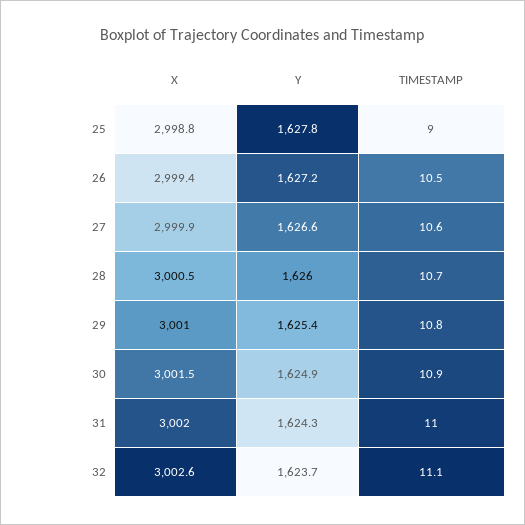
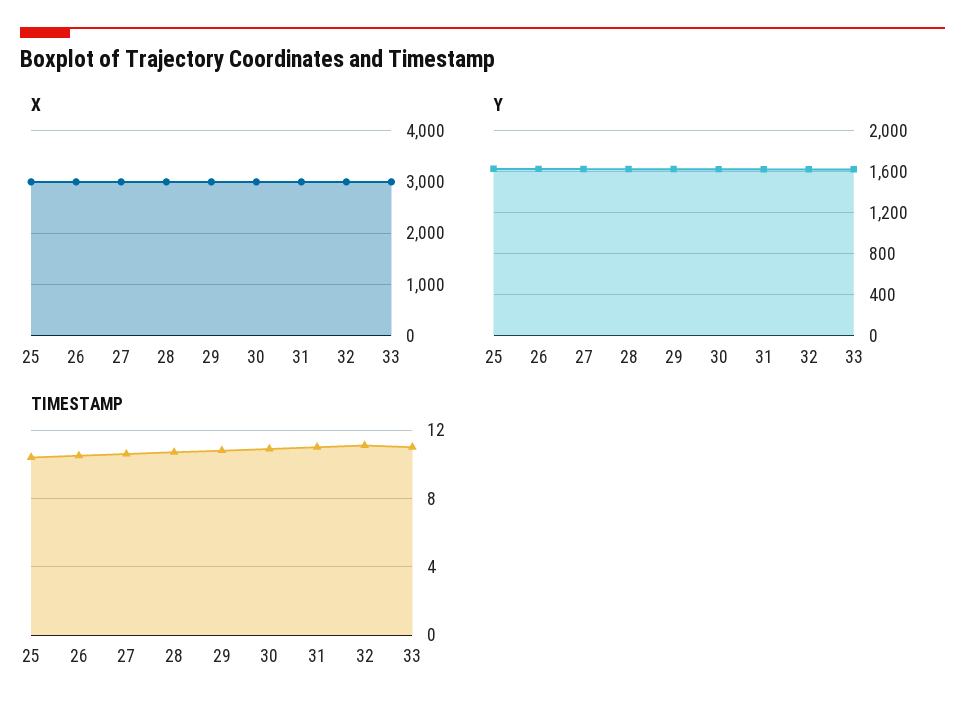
  {
    "X": {
      "25": 2998.8,
      "26": 2999.4,
      "27": 2999.9,
      "28": 3000.5,
      "29": 3001,
      "30": 3001.5,
      "31": 3002,
-     "32": 3002.6
+     "32": 3002.6,
+     "33": 3000
    },
    "Y": {
      "25": 1627.8,
      "26": 1627.2,
      "27": 1626.6,
      "28": 1626,
      "29": 1625.4,
      "30": 1624.9,
      "31": 1624.3,
-     "32": 1623.7
+     "32": 1623.7,
+     "33": 1600
    },
    "TIMESTAMP": {
-     "25": 9,
+     "25": 10.5,
      "26": 10.5,
      "27": 10.6,
      "28": 10.7,
      "29": 10.8,
      "30": 10.9,
      "31": 11,
-     "32": 11.1
+     "32": 11.1,
+     "33": 11
    }
  }

